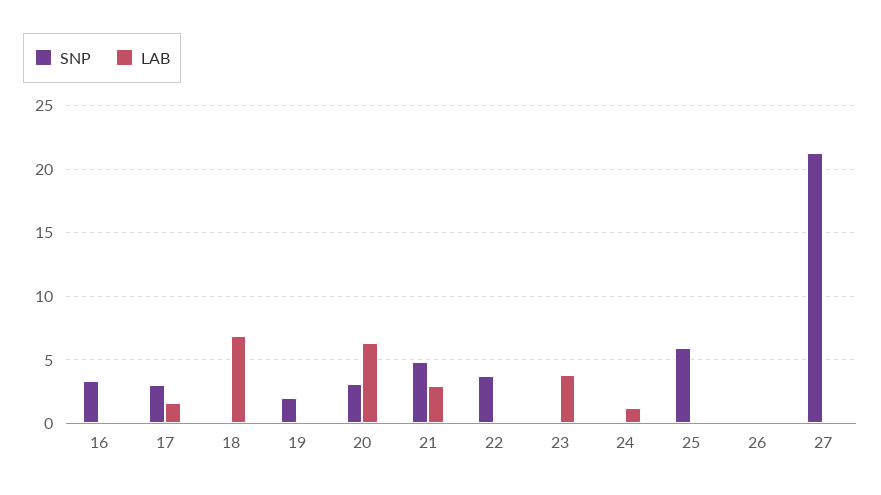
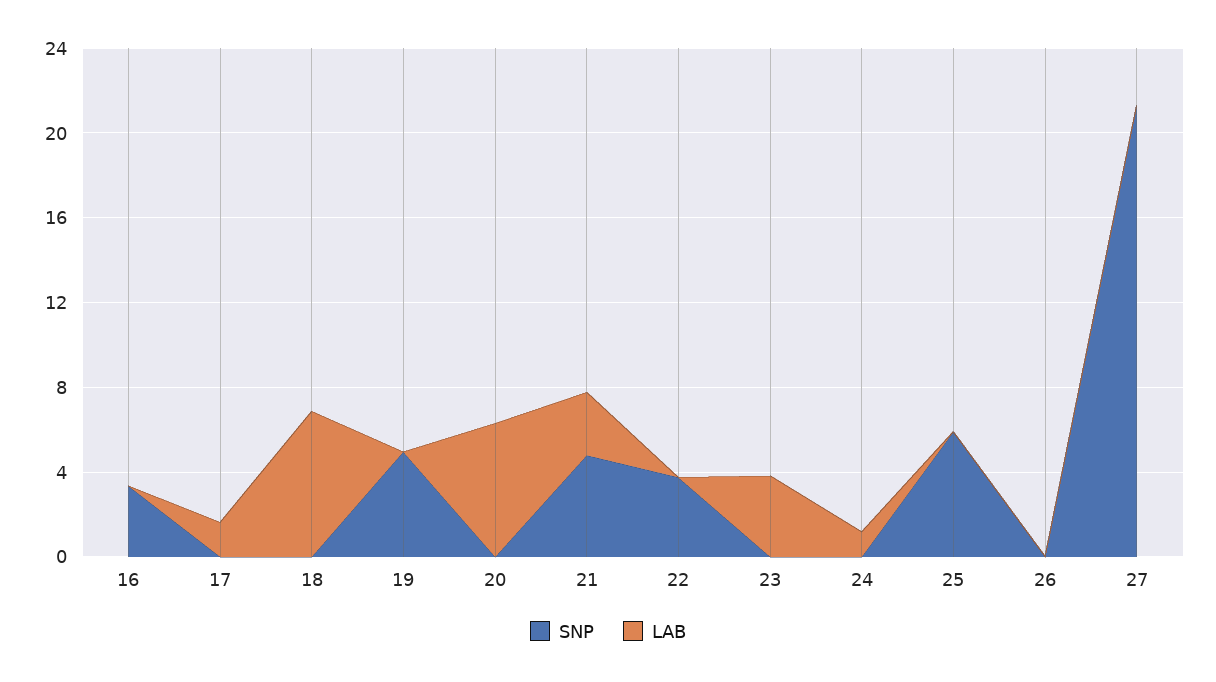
  {
    "SNP": {
      "16": 3.5,
-     "17": 3,
+     "17": 0,
      "18": 0,
-     "19": 2,
+     "19": 5,
-     "20": 3,
+     "20": 0,
      "21": 5,
      "22": 4,
      "23": 0,
      "24": 0,
      "25": 6,
      "26": 0,
      "27": 21.5
    },
    "LAB": {
      "16": 0,
      "17": 1.5,
      "18": 7,
      "19": 0,
      "20": 6.5,
      "21": 3,
      "22": 0,
      "23": 4,
      "24": 1,
      "25": 0,
      "26": 0,
      "27": 0
    }
  }

